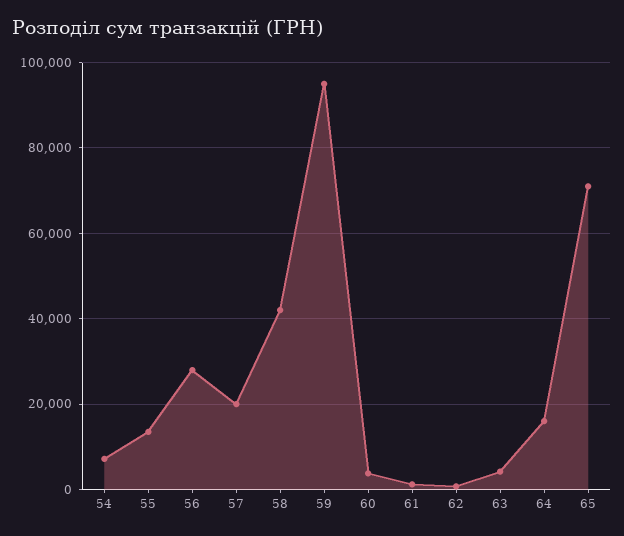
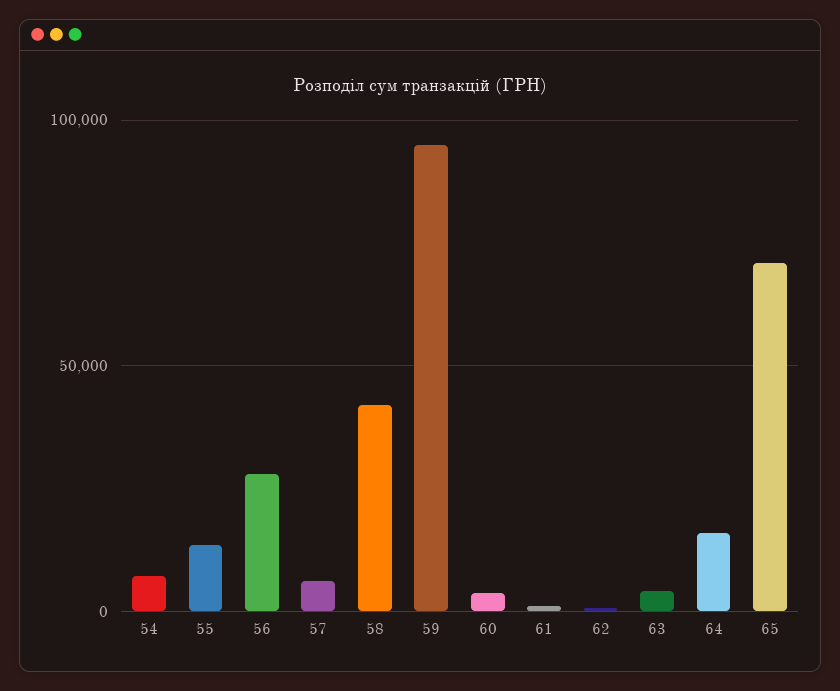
  {
    "54": 8000,
    "55": 14000,
    "56": 28000,
-   "57": 20000,
+   "57": 5000,
    "58": 42000,
    "59": 96000,
    "60": 4000,
    "61": 2000,
    "62": 0,
    "63": 4000,
    "64": 16000,
    "65": 72000
  }

